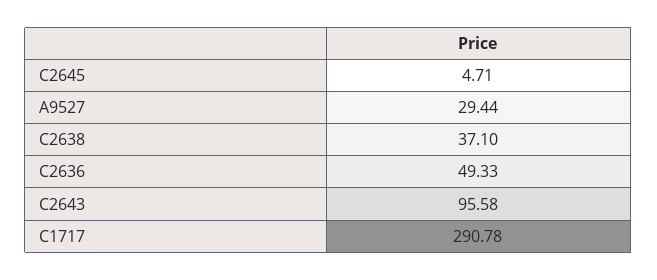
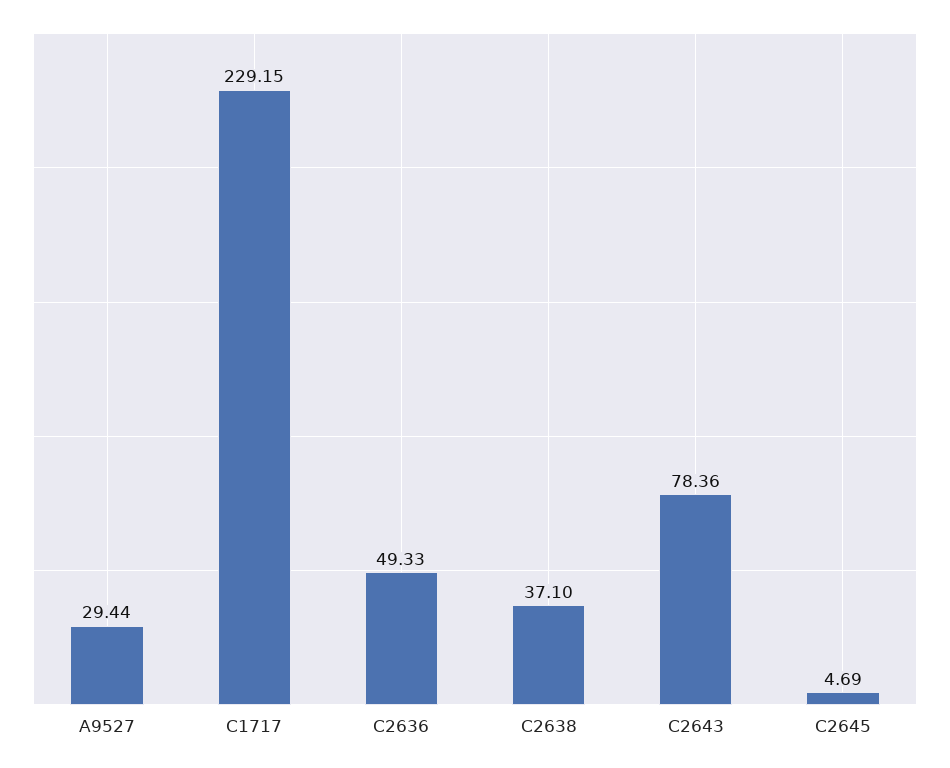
  {
-   "C2645": 4.71,
+   "C2645": 4.69,
    "A9527": 29.44,
    "C2638": 37.1,
    "C2636": 49.33,
-   "C2643": 95.58,
+   "C2643": 78.36,
-   "C1717": 290.78
+   "C1717": 229.15
  }

